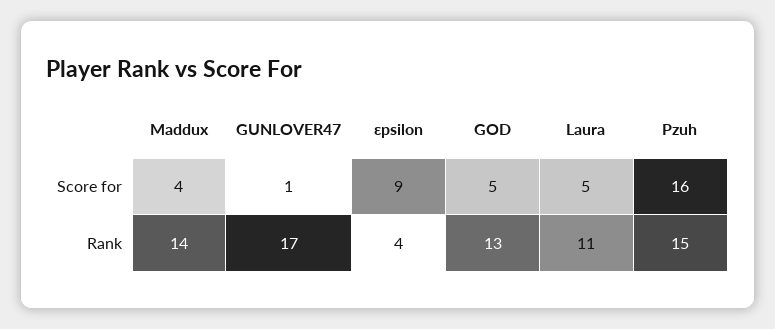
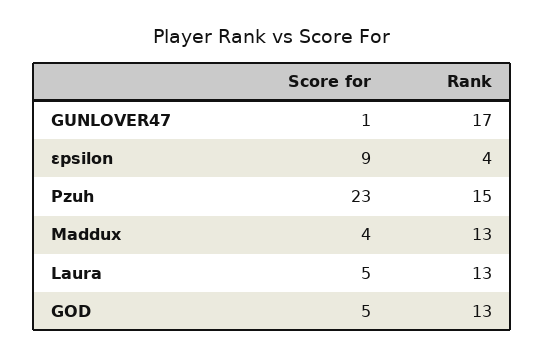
  {
    "Maddux": {
      "Score for": 4,
-     "Rank": 14
+     "Rank": 13
    },
    "GUNLOVER47": {
      "Score for": 1,
      "Rank": 17
    },
    "εpsilon": {
      "Score for": 9,
      "Rank": 4
    },
    "GOD": {
      "Score for": 5,
      "Rank": 13
    },
    "Laura": {
      "Score for": 5,
-     "Rank": 11
+     "Rank": 13
    },
    "Pzuh": {
-     "Score for": 16,
+     "Score for": 23,
      "Rank": 15
    }
  }

